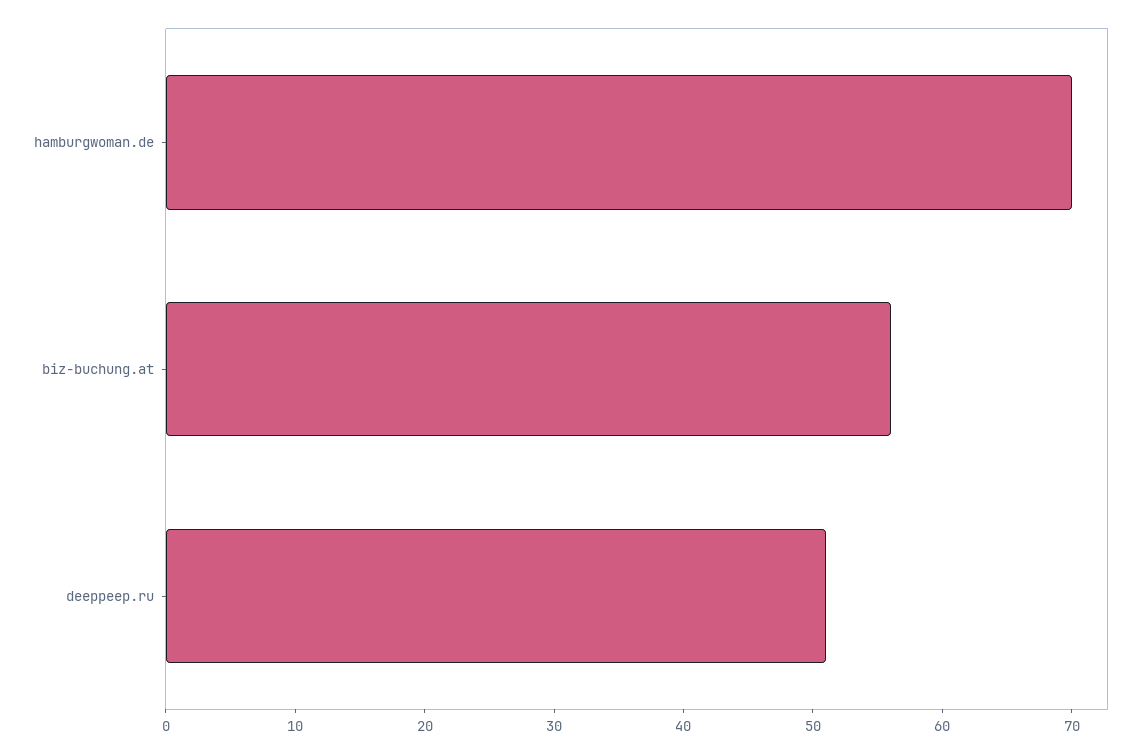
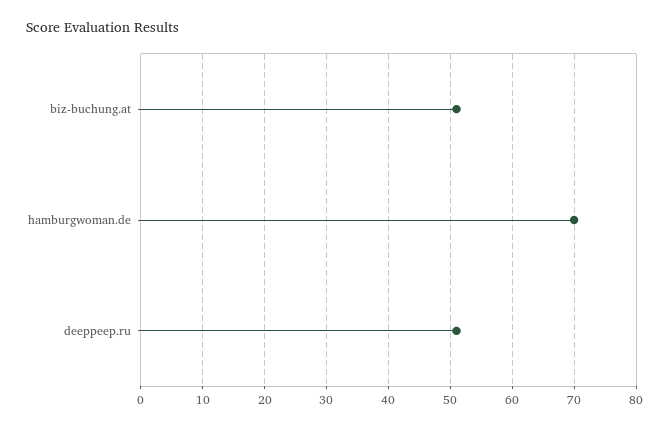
  {
    "hamburgwoman.de": 70,
-   "biz-buchung.at": 56,
+   "biz-buchung.at": 51,
    "deeppeep.ru": 51
  }

